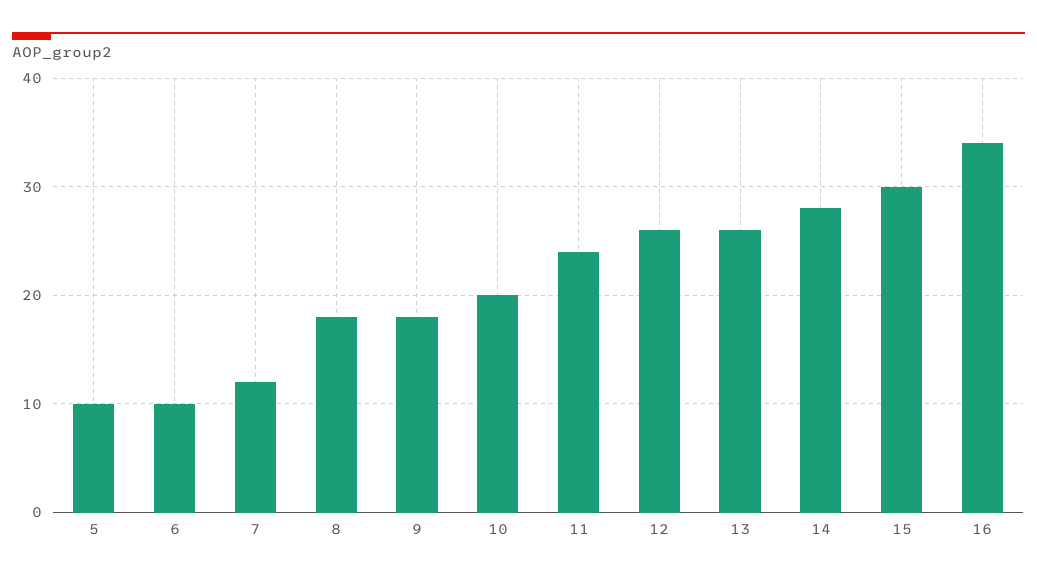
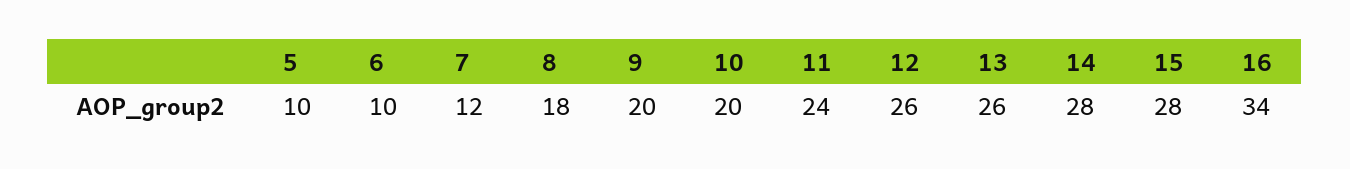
  {
    "5": 10,
    "6": 10,
    "7": 12,
    "8": 18,
-   "9": 18,
+   "9": 20,
    "10": 20,
    "11": 24,
    "12": 26,
    "13": 26,
    "14": 28,
-   "15": 30,
+   "15": 28,
    "16": 34
  }

